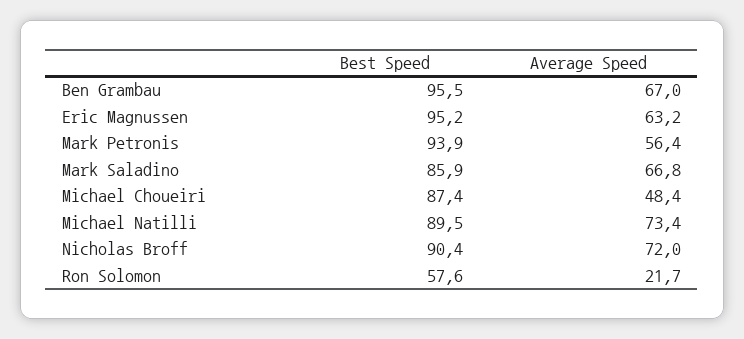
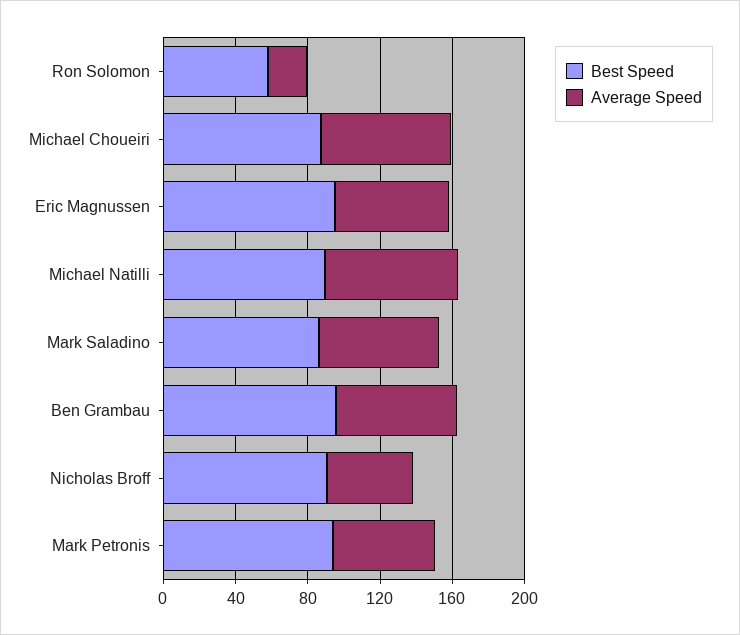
  {
    "Best Speed": {
      "Ben Grambau": 95.5,
      "Eric Magnussen": 95.2,
      "Mark Petronis": 93.9,
      "Mark Saladino": 85.9,
      "Michael Choueiri": 87.4,
      "Michael Natilli": 89.5,
      "Nicholas Broff": 90.4,
      "Ron Solomon": 57.6
    },
    "Average Speed": {
      "Ben Grambau": 67,
      "Eric Magnussen": 63.2,
      "Mark Petronis": 56.4,
      "Mark Saladino": 66.8,
-     "Michael Choueiri": 48.4,
+     "Michael Choueiri": 70,
      "Michael Natilli": 73.4,
-     "Nicholas Broff": 72,
+     "Nicholas Broff": 50,
      "Ron Solomon": 21.7
    }
  }

